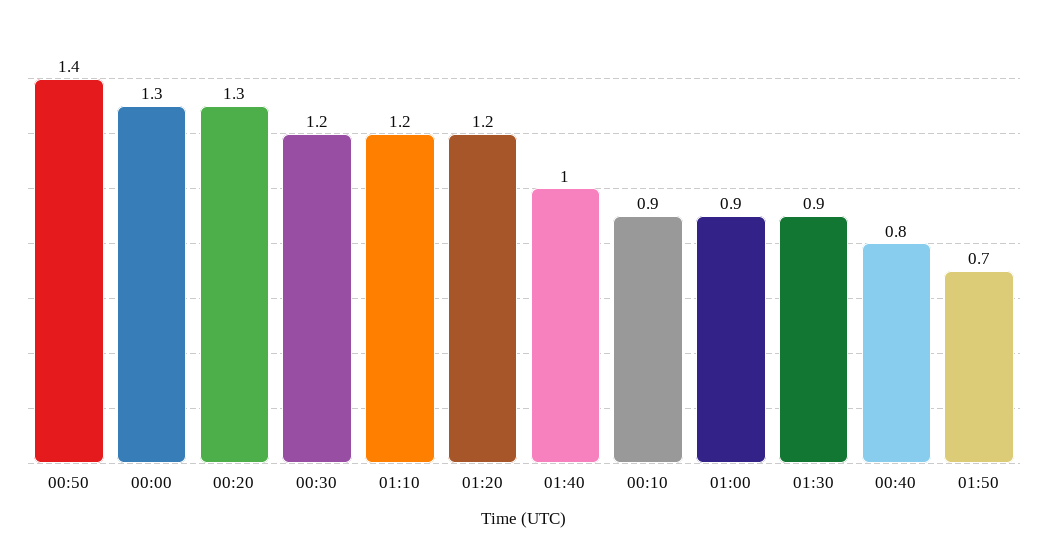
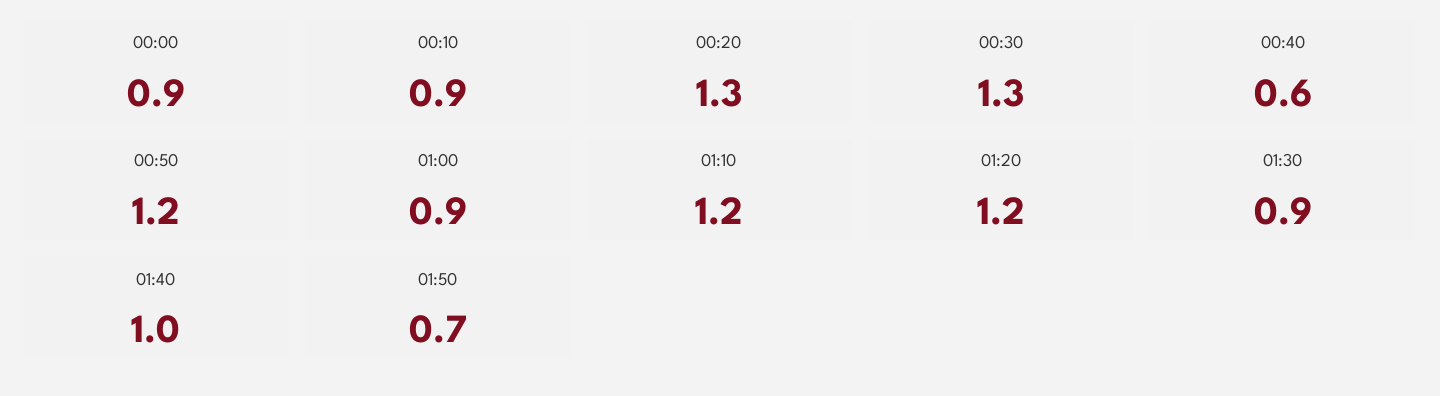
  {
-   "00:50": 1.4,
+   "00:50": 1.2,
-   "00:00": 1.3,
+   "00:00": 0.9,
    "00:20": 1.3,
-   "00:30": 1.2,
+   "00:30": 1.3,
    "01:10": 1.2,
    "01:20": 1.2,
    "01:40": 1,
    "00:10": 0.9,
    "01:00": 0.9,
    "01:30": 0.9,
-   "00:40": 0.8,
+   "00:40": 0.6,
    "01:50": 0.7
  }

